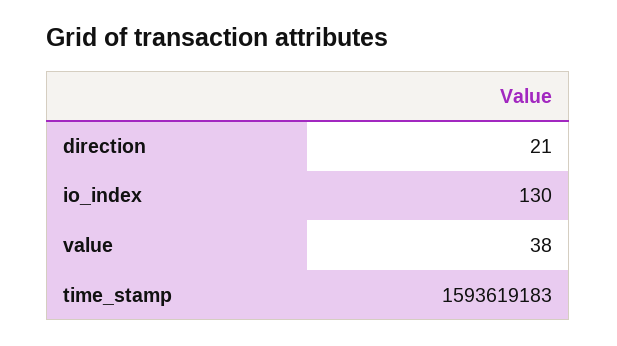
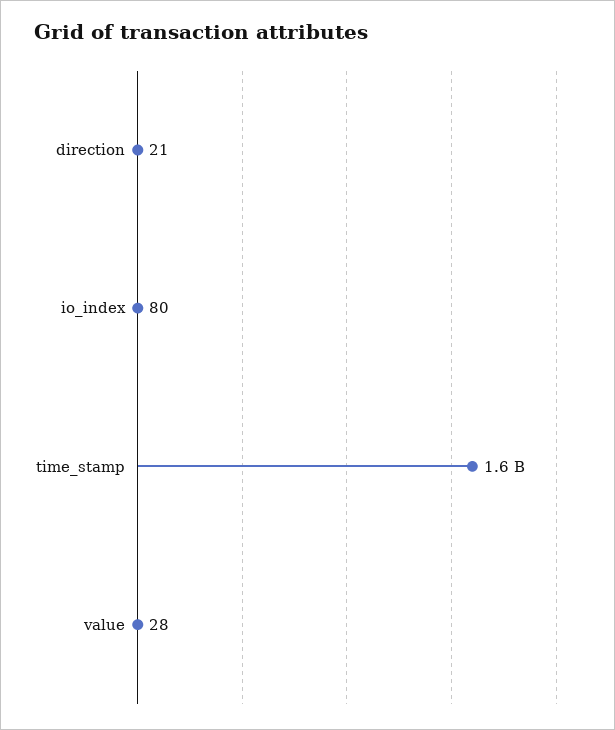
  {
    "direction": 21,
-   "io_index": 130,
+   "io_index": 80,
-   "value": 38,
+   "value": 28,
    "time_stamp": 1593619183
  }

